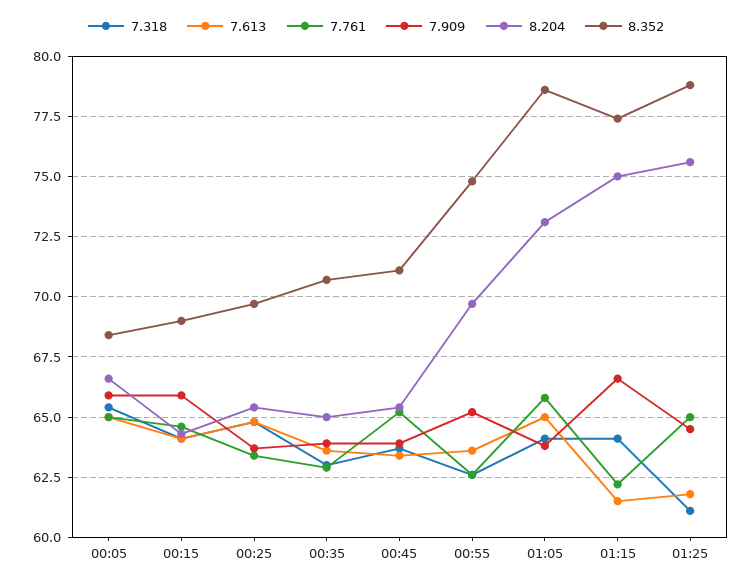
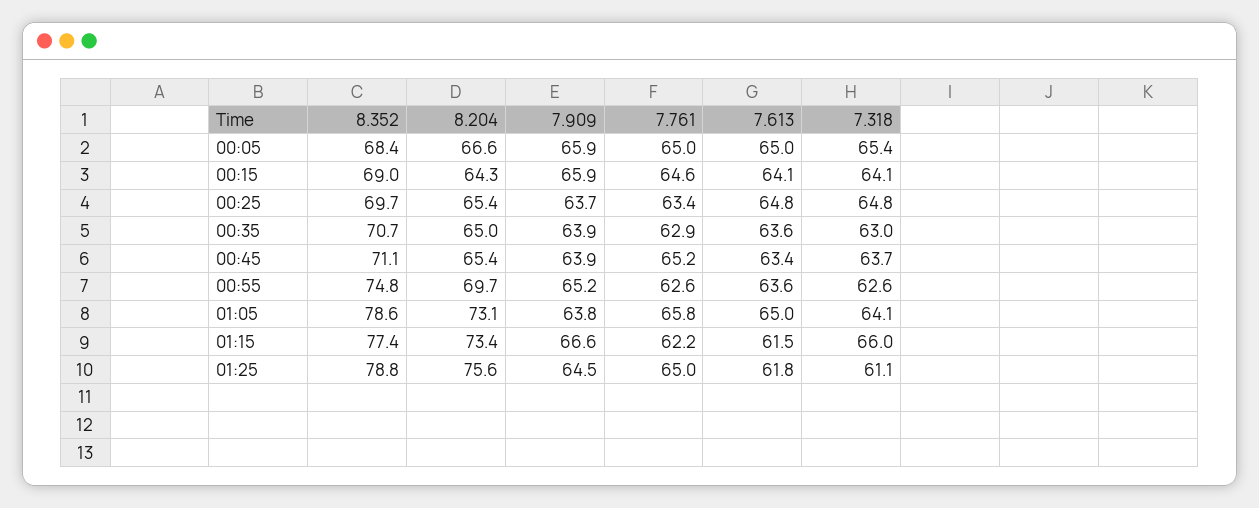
  {
    "7.318": {
      "00:05": 65.4,
      "00:15": 64.1,
      "00:25": 64.8,
      "00:35": 63,
      "00:45": 63.7,
      "00:55": 62.6,
      "01:05": 64.1,
-     "01:15": 64,
+     "01:15": 66,
      "01:25": 61.1
    },
    "7.613": {
      "00:05": 65,
      "00:15": 64.1,
      "00:25": 64.8,
      "00:35": 63.6,
      "00:45": 63.4,
      "00:55": 63.6,
      "01:05": 65,
      "01:15": 61.5,
      "01:25": 61.8
    },
    "7.761": {
      "00:05": 65,
      "00:15": 64.6,
      "00:25": 63.4,
      "00:35": 62.9,
      "00:45": 65.2,
      "00:55": 62.6,
      "01:05": 65.8,
      "01:15": 62.2,
      "01:25": 65
    },
    "7.909": {
      "00:05": 65.9,
      "00:15": 65.9,
      "00:25": 63.7,
      "00:35": 63.9,
      "00:45": 63.9,
      "00:55": 65.2,
      "01:05": 63.8,
      "01:15": 66.6,
      "01:25": 64.5
    },
    "8.204": {
      "00:05": 66.6,
      "00:15": 64.3,
      "00:25": 65.4,
      "00:35": 65,
      "00:45": 65.4,
      "00:55": 69.7,
      "01:05": 73.1,
-     "01:15": 75,
+     "01:15": 73.4,
      "01:25": 75.6
    },
    "8.352": {
      "00:05": 68.4,
      "00:15": 69,
      "00:25": 69.7,
      "00:35": 70.7,
      "00:45": 71.1,
      "00:55": 74.8,
      "01:05": 78.6,
      "01:15": 77.4,
      "01:25": 78.8
    }
  }

